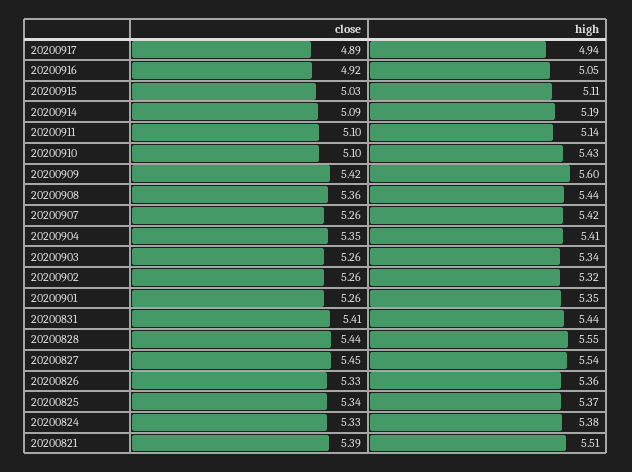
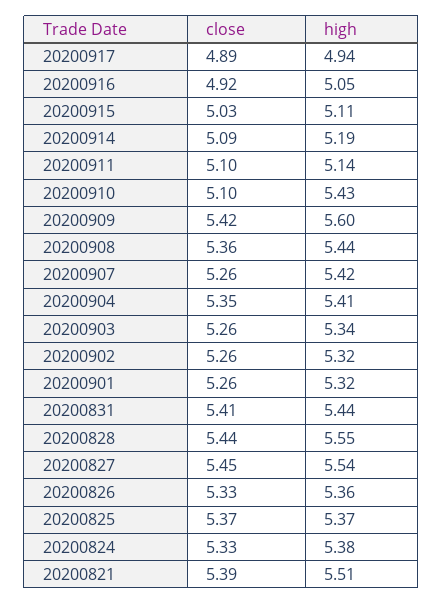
  {
    "close": {
      "20200917": 4.89,
      "20200916": 4.92,
      "20200915": 5.03,
      "20200914": 5.09,
      "20200911": 5.1,
      "20200910": 5.1,
      "20200909": 5.42,
      "20200908": 5.36,
      "20200907": 5.26,
      "20200904": 5.35,
      "20200903": 5.26,
      "20200902": 5.26,
      "20200901": 5.26,
      "20200831": 5.41,
      "20200828": 5.44,
      "20200827": 5.45,
      "20200826": 5.33,
-     "20200825": 5.34,
+     "20200825": 5.37,
      "20200824": 5.33,
      "20200821": 5.39
    },
    "high": {
      "20200917": 4.94,
      "20200916": 5.05,
      "20200915": 5.11,
      "20200914": 5.19,
      "20200911": 5.14,
      "20200910": 5.43,
      "20200909": 5.6,
      "20200908": 5.44,
      "20200907": 5.42,
      "20200904": 5.41,
      "20200903": 5.34,
      "20200902": 5.32,
-     "20200901": 5.35,
+     "20200901": 5.32,
      "20200831": 5.44,
      "20200828": 5.55,
      "20200827": 5.54,
      "20200826": 5.36,
      "20200825": 5.37,
      "20200824": 5.38,
      "20200821": 5.51
    }
  }

